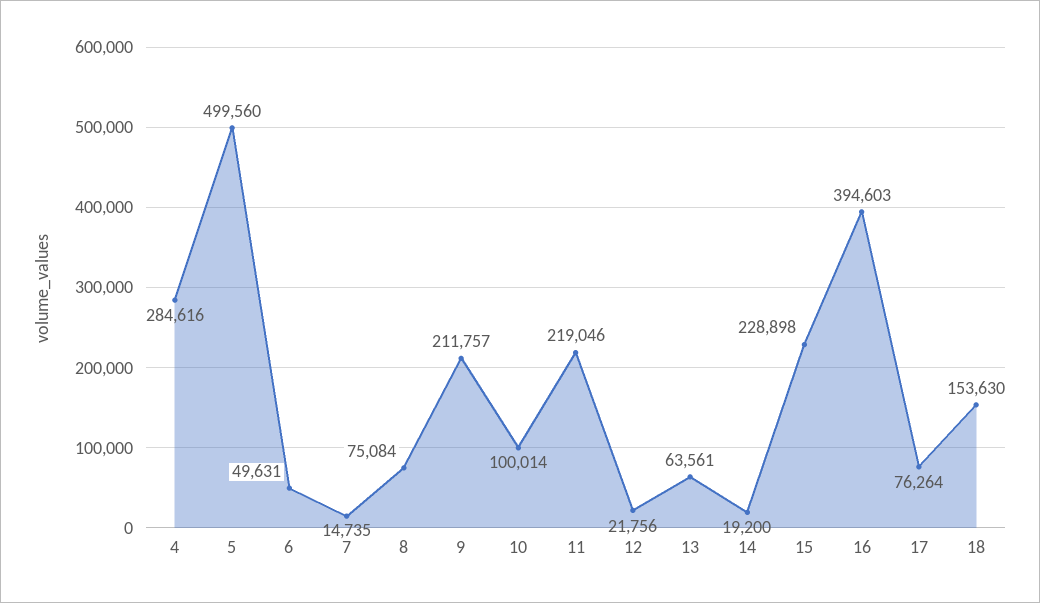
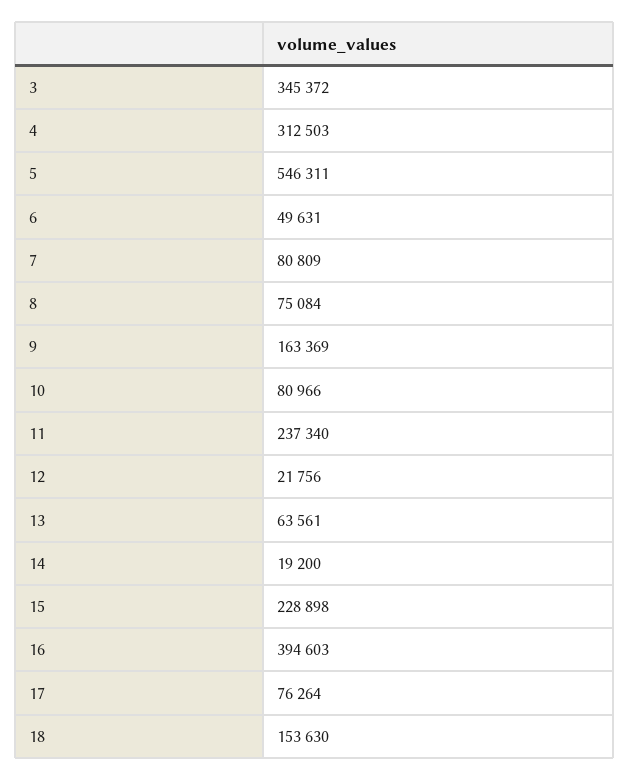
  {
-   "4": 284616,
+   "4": 312503,
-   "5": 499560,
+   "5": 546311,
    "6": 49631,
-   "7": 14735,
+   "7": 80809,
    "8": 75084,
-   "9": 211757,
+   "9": 163369,
-   "10": 100014,
+   "10": 80966,
-   "11": 219046,
+   "11": 237340,
    "12": 21756,
    "13": 63561,
    "14": 19200,
    "15": 228898,
    "16": 394603,
    "17": 76264,
-   "18": 153630
+   "18": 153630,
+   "3": 345372
  }

